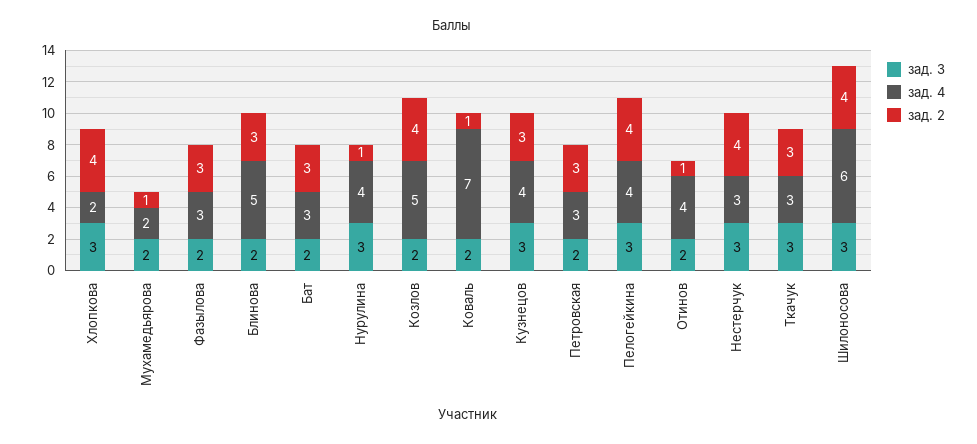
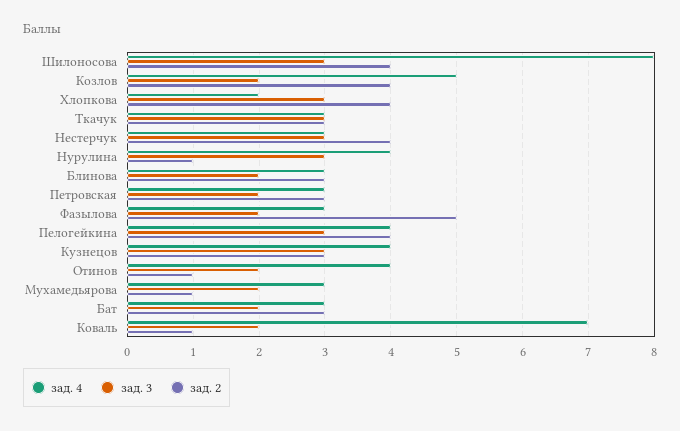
  {
    "зад. 3": {
      "Хлопкова": 3,
      "Мухамедьярова": 2,
      "Фазылова": 2,
      "Блинова": 2,
      "Бат": 2,
      "Нурулина": 3,
      "Козлов": 2,
      "Коваль": 2,
      "Кузнецов": 3,
      "Петровская": 2,
      "Пелогейкина": 3,
      "Отинов": 2,
      "Нестерчук": 3,
      "Ткачук": 3,
      "Шилоносова": 3
    },
    "зад. 4": {
      "Хлопкова": 2,
-     "Мухамедьярова": 2,
+     "Мухамедьярова": 3,
      "Фазылова": 3,
-     "Блинова": 5,
+     "Блинова": 3,
      "Бат": 3,
      "Нурулина": 4,
      "Козлов": 5,
      "Коваль": 7,
      "Кузнецов": 4,
      "Петровская": 3,
      "Пелогейкина": 4,
      "Отинов": 4,
      "Нестерчук": 3,
      "Ткачук": 3,
-     "Шилоносова": 6
+     "Шилоносова": 8
    },
    "зад. 2": {
      "Хлопкова": 4,
      "Мухамедьярова": 1,
-     "Фазылова": 3,
+     "Фазылова": 5,
      "Блинова": 3,
      "Бат": 3,
      "Нурулина": 1,
      "Козлов": 4,
      "Коваль": 1,
      "Кузнецов": 3,
      "Петровская": 3,
      "Пелогейкина": 4,
      "Отинов": 1,
      "Нестерчук": 4,
      "Ткачук": 3,
      "Шилоносова": 4
    }
  }

